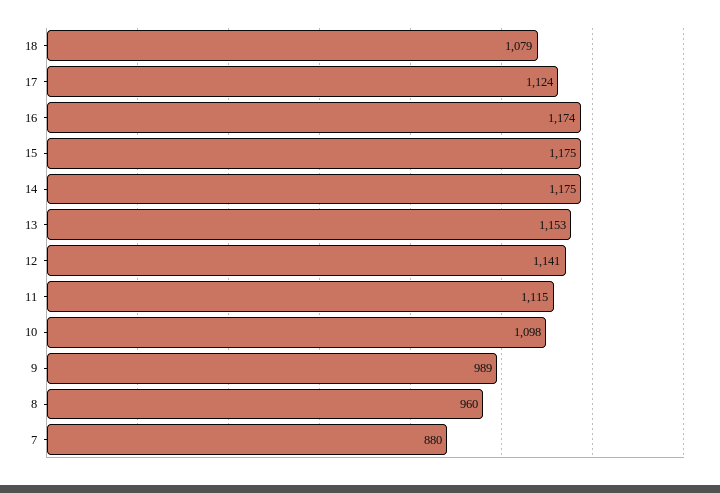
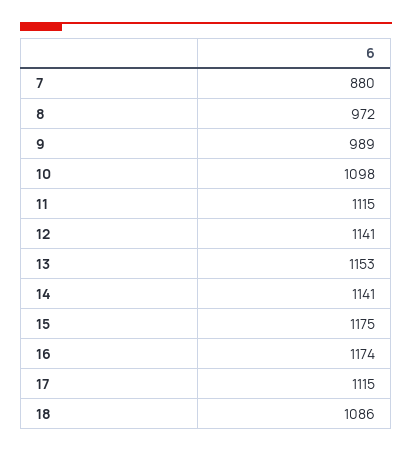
  {
-   "18": 1079,
+   "18": 1086,
-   "17": 1124,
+   "17": 1115,
    "16": 1174,
    "15": 1175,
-   "14": 1175,
+   "14": 1141,
    "13": 1153,
    "12": 1141,
    "11": 1115,
    "10": 1098,
    "9": 989,
-   "8": 960,
+   "8": 972,
    "7": 880
  }

